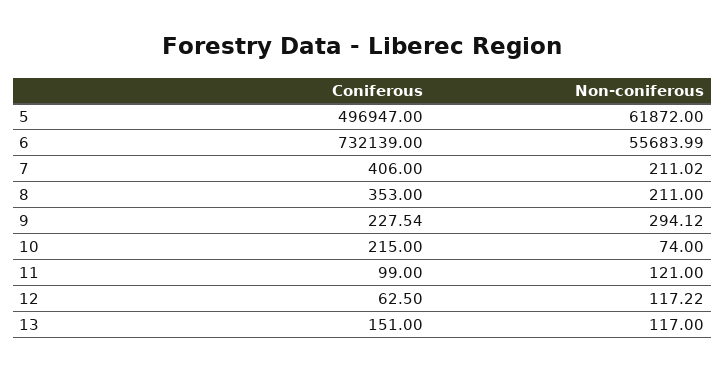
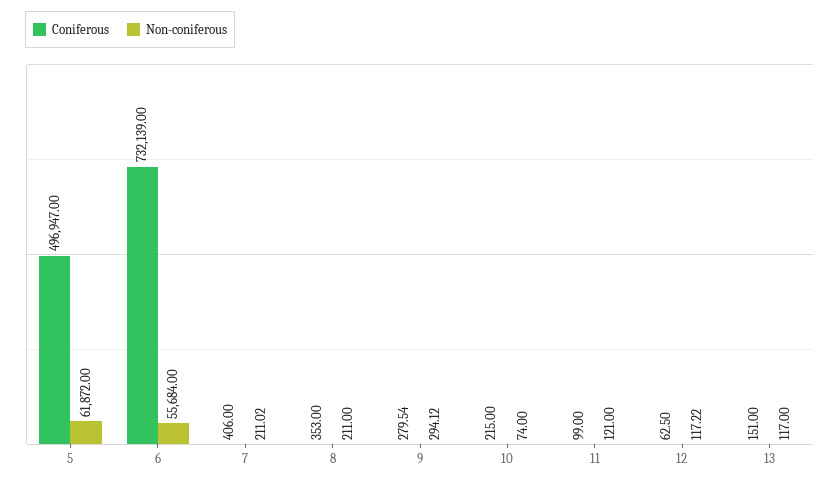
  {
    "Coniferous": {
      "5": 496947,
      "6": 732139,
      "7": 406,
      "8": 353,
-     "9": 227.54,
+     "9": 279.54,
      "10": 215,
      "11": 99,
      "12": 62.5,
      "13": 151
    },
    "Non-coniferous": {
      "5": 61872,
-     "6": 55683.99,
+     "6": 55684,
      "7": 211.02,
      "8": 211,
      "9": 294.12,
      "10": 74,
      "11": 121,
      "12": 117.22,
      "13": 117
    }
  }

